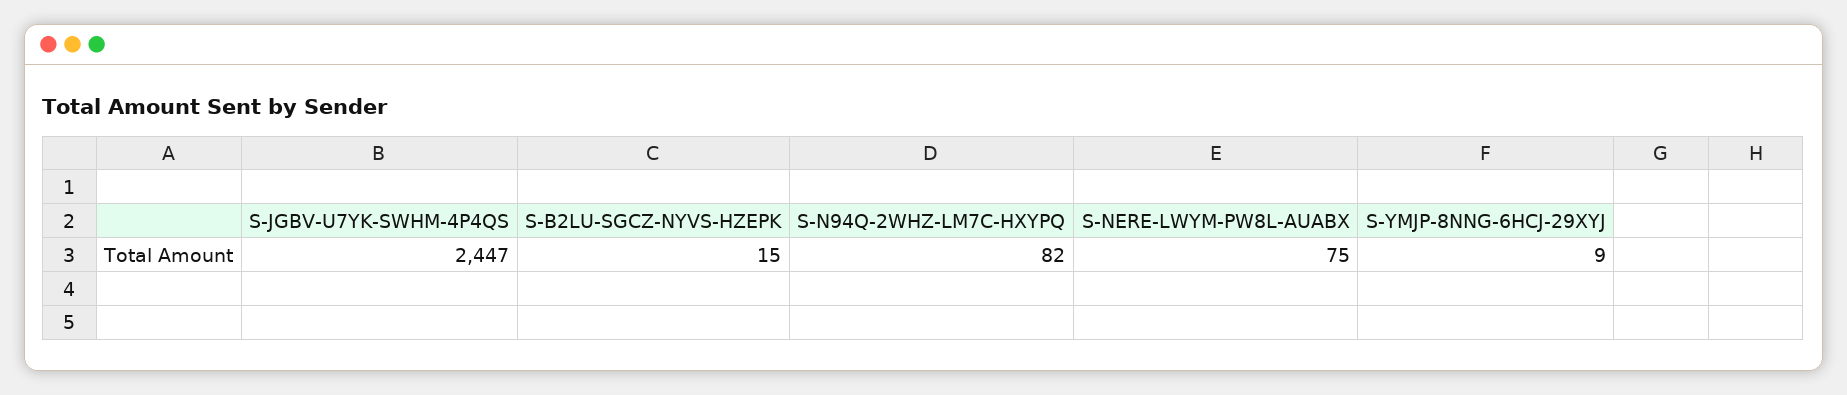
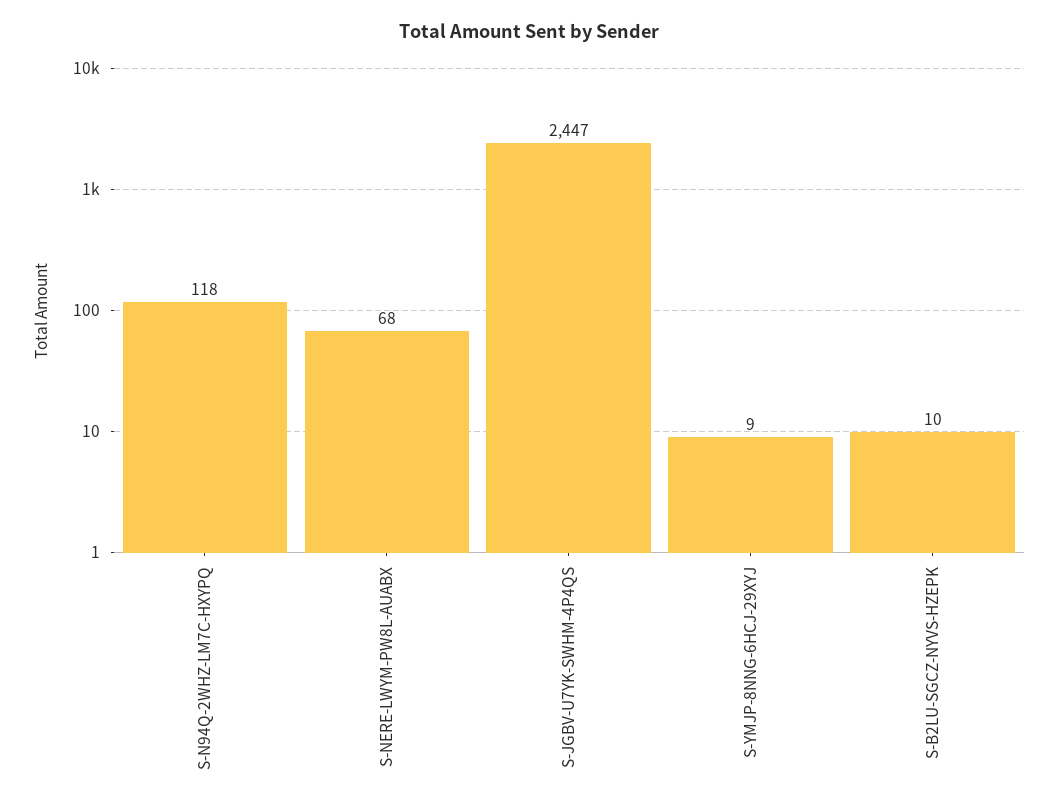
  {
    "S-JGBV-U7YK-SWHM-4P4QS": 2447,
-   "S-B2LU-SGCZ-NYVS-HZEPK": 15,
+   "S-B2LU-SGCZ-NYVS-HZEPK": 10,
-   "S-N94Q-2WHZ-LM7C-HXYPQ": 82,
+   "S-N94Q-2WHZ-LM7C-HXYPQ": 118,
-   "S-NERE-LWYM-PW8L-AUABX": 75,
+   "S-NERE-LWYM-PW8L-AUABX": 68,
    "S-YMJP-8NNG-6HCJ-29XYJ": 9
  }

